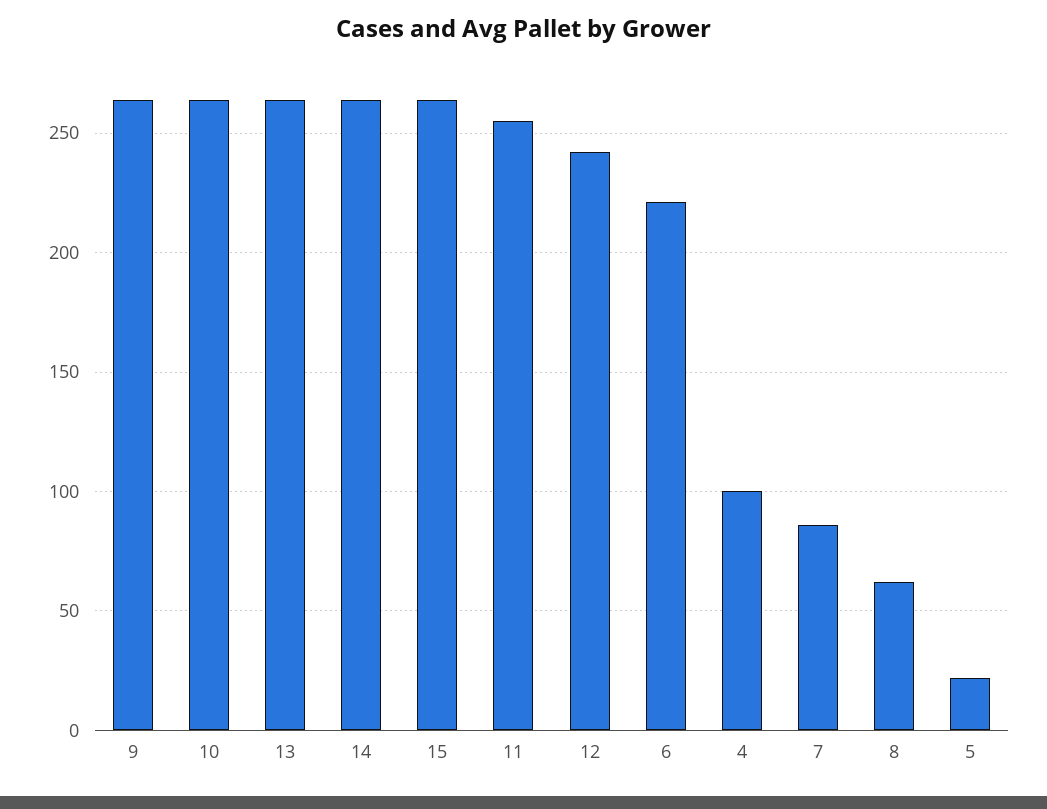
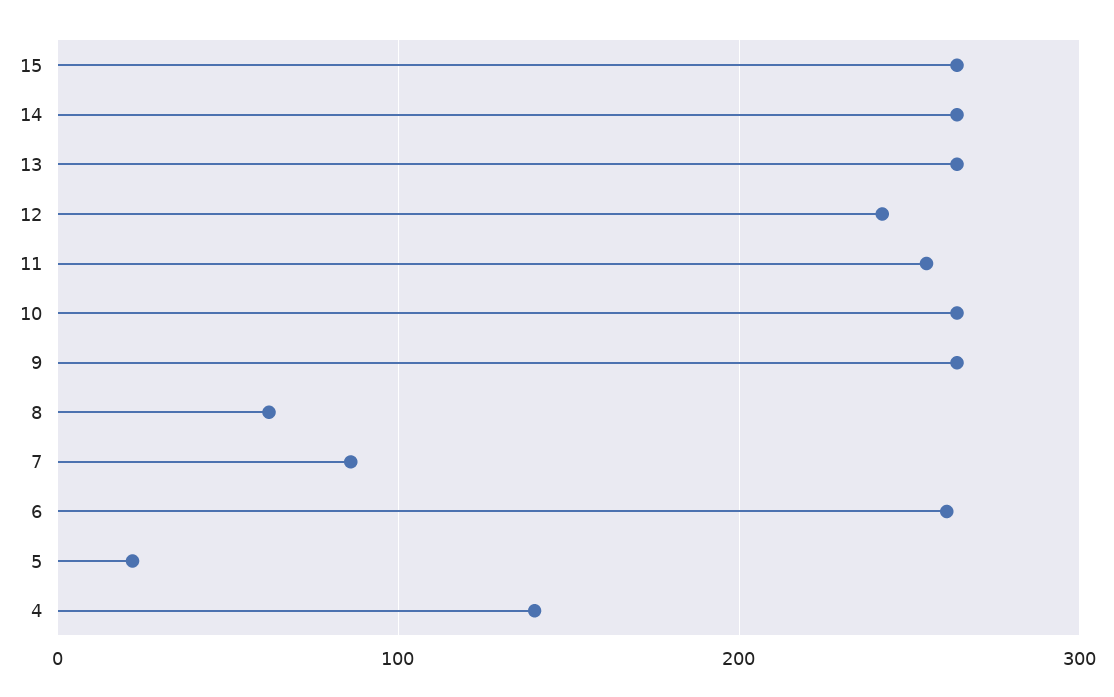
  {
    "9": 265,
    "10": 265,
    "13": 265,
    "14": 265,
    "15": 265,
    "11": 255,
    "12": 240,
-   "6": 220,
+   "6": 260,
-   "4": 100,
+   "4": 140,
    "7": 85,
    "8": 60,
    "5": 20
  }

